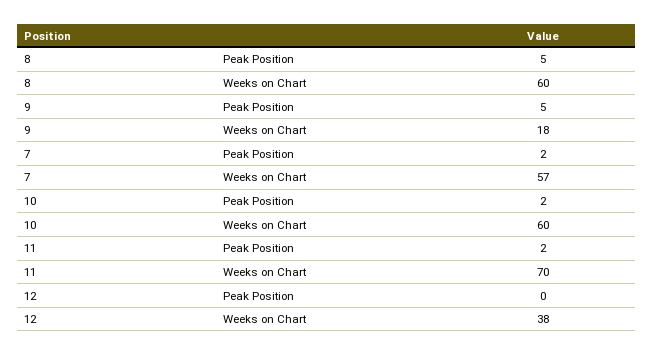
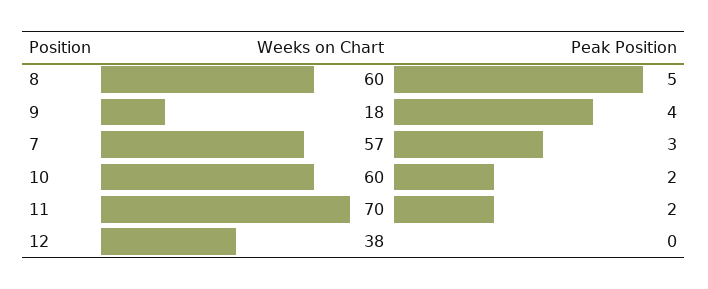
  {
    "8": {
      "Peak Position": 5,
      "Weeks on Chart": 60
    },
    "9": {
-     "Peak Position": 5,
+     "Peak Position": 4,
      "Weeks on Chart": 18
    },
    "7": {
-     "Peak Position": 2,
+     "Peak Position": 3,
      "Weeks on Chart": 57
    },
    "10": {
      "Peak Position": 2,
      "Weeks on Chart": 60
    },
    "11": {
      "Peak Position": 2,
      "Weeks on Chart": 70
    },
    "12": {
      "Peak Position": 0,
      "Weeks on Chart": 38
    }
  }

